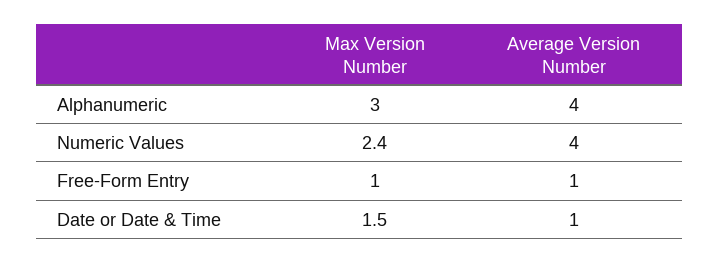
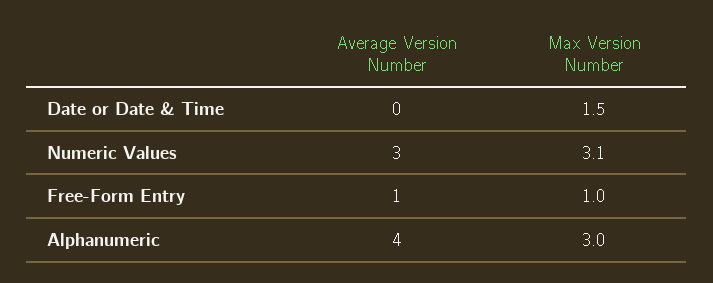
  {
    "Max Version Number": {
      "Alphanumeric": 3,
-     "Numeric Values": 2.4,
+     "Numeric Values": 3.1,
      "Free-Form Entry": 1,
      "Date or Date & Time": 1.5
    },
    "Average Version Number": {
      "Alphanumeric": 4,
-     "Numeric Values": 4,
+     "Numeric Values": 3,
      "Free-Form Entry": 1,
-     "Date or Date & Time": 1
+     "Date or Date & Time": 0
    }
  }

